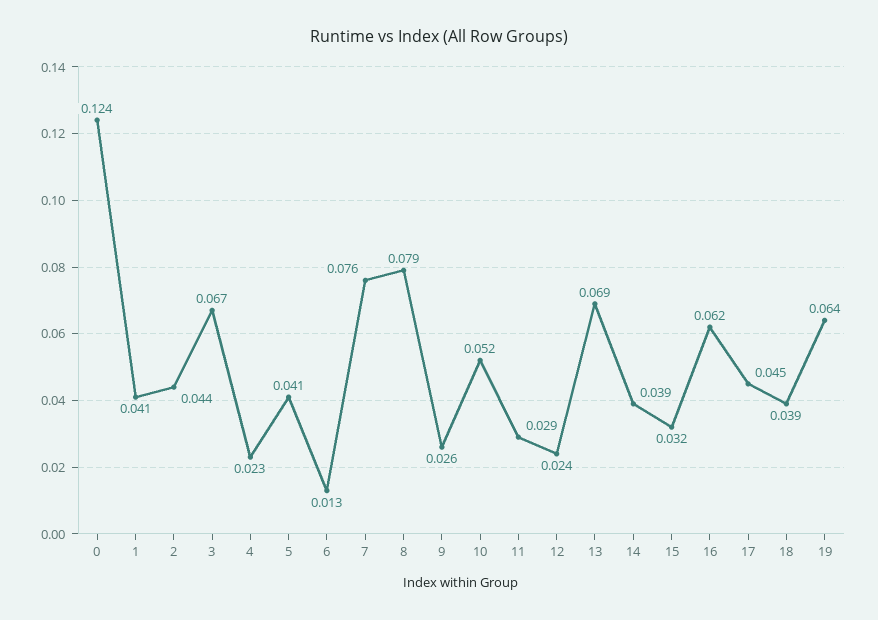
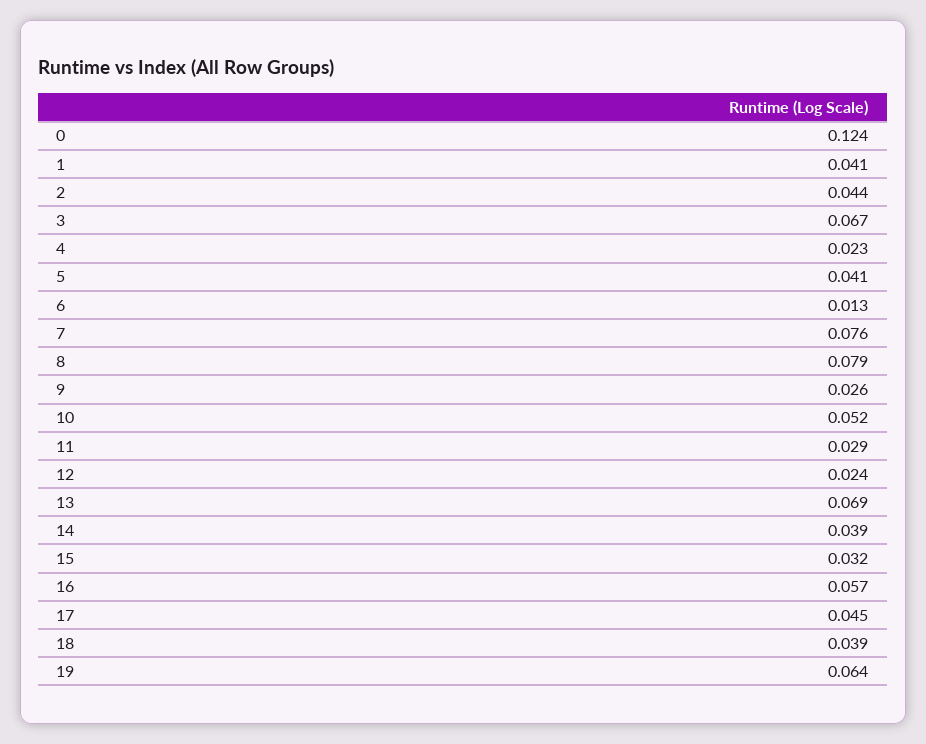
  {
    "0": 0.124,
    "1": 0.041,
    "2": 0.044,
    "3": 0.067,
    "4": 0.023,
    "5": 0.041,
    "6": 0.013,
    "7": 0.076,
    "8": 0.079,
    "9": 0.026,
    "10": 0.052,
    "11": 0.029,
    "12": 0.024,
    "13": 0.069,
    "14": 0.039,
    "15": 0.032,
-   "16": 0.062,
+   "16": 0.057,
    "17": 0.045,
    "18": 0.039,
    "19": 0.064
  }

